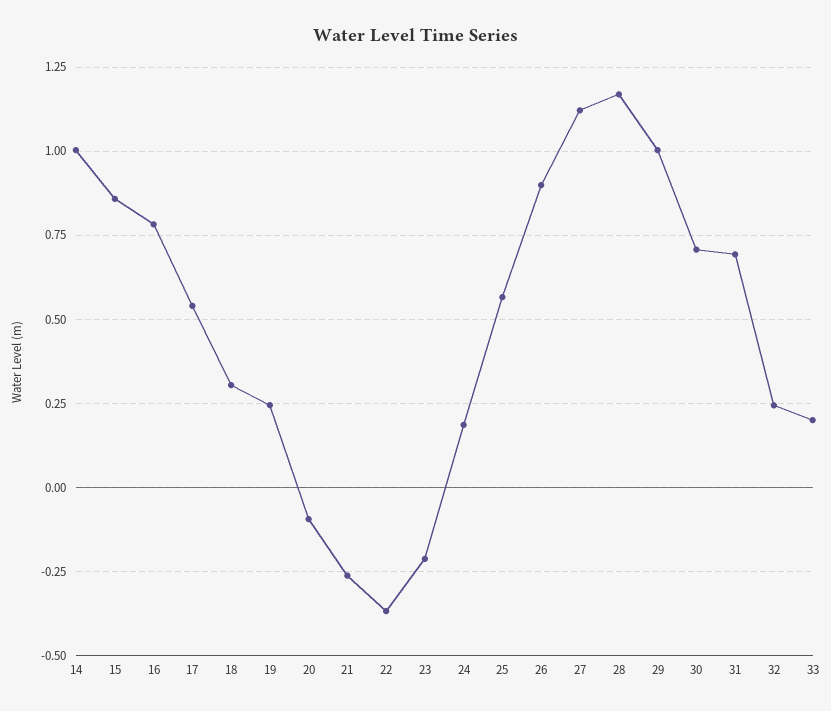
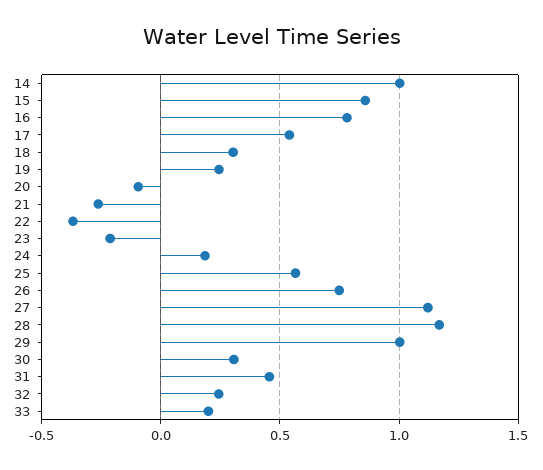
  {
    "14": 1,
    "15": 0.85,
    "16": 0.775,
    "17": 0.55,
    "18": 0.3,
    "19": 0.25,
    "20": -0.1,
    "21": -0.25,
    "22": -0.375,
    "23": -0.2,
    "24": 0.175,
    "25": 0.575,
-   "26": 0.9,
+   "26": 0.75,
    "27": 1.125,
    "28": 1.175,
    "29": 1,
-   "30": 0.7,
+   "30": 0.3,
-   "31": 0.7,
+   "31": 0.45,
    "32": 0.25,
    "33": 0.2
  }

